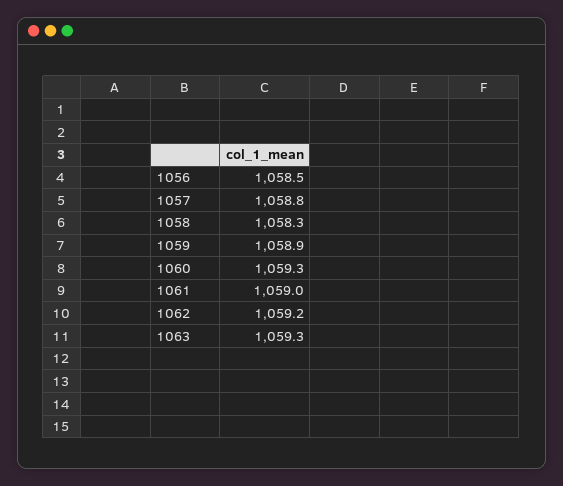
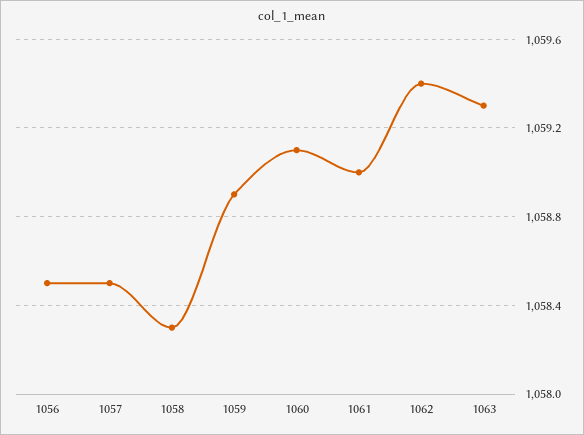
  {
    "1056": 1058.5,
-   "1057": 1058.8,
+   "1057": 1058.5,
    "1058": 1058.3,
    "1059": 1058.9,
-   "1060": 1059.3,
+   "1060": 1059.1,
    "1061": 1059,
-   "1062": 1059.2,
+   "1062": 1059.4,
    "1063": 1059.3
  }

